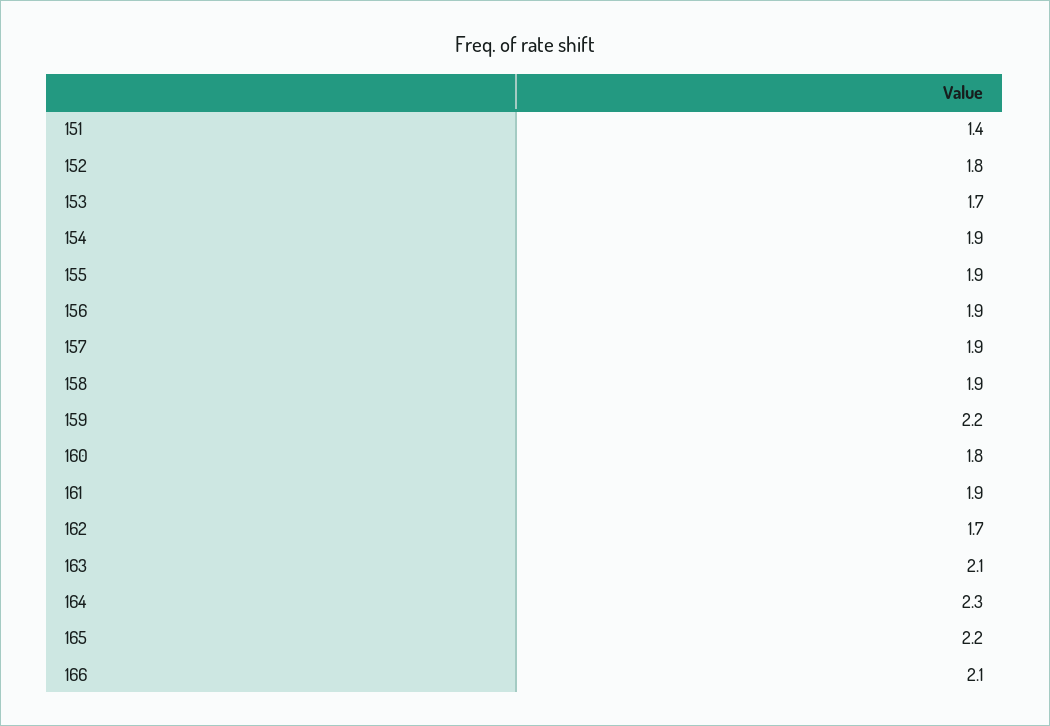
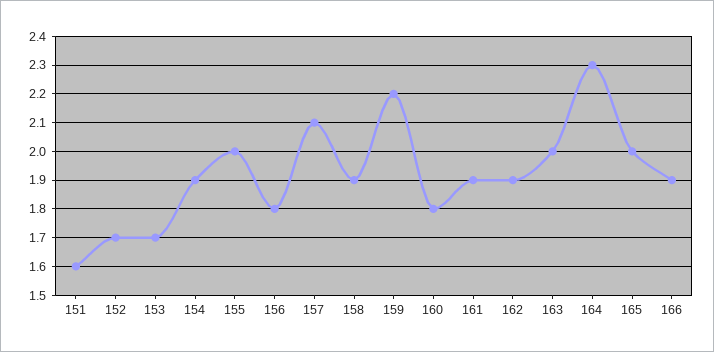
  {
-   "151": 1.4,
+   "151": 1.6,
-   "152": 1.8,
+   "152": 1.7,
    "153": 1.7,
    "154": 1.9,
-   "155": 1.9,
+   "155": 2,
-   "156": 1.9,
+   "156": 1.8,
-   "157": 1.9,
+   "157": 2.1,
    "158": 1.9,
    "159": 2.2,
    "160": 1.8,
    "161": 1.9,
-   "162": 1.7,
+   "162": 1.9,
-   "163": 2.1,
+   "163": 2,
    "164": 2.3,
-   "165": 2.2,
+   "165": 2,
-   "166": 2.1
+   "166": 1.9
  }

